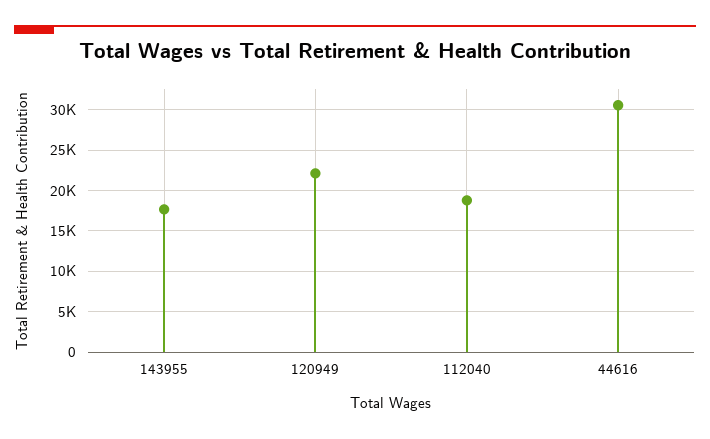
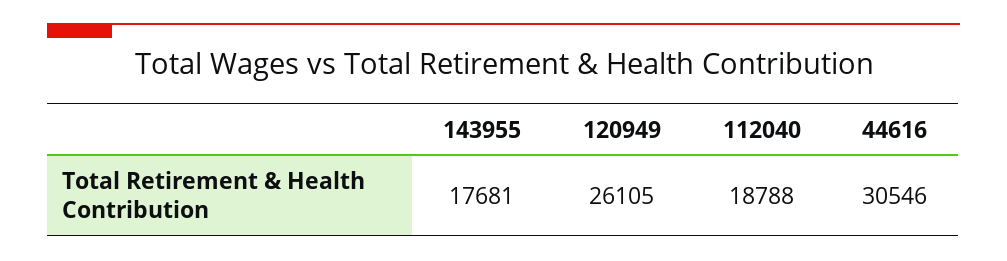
  {
    "143955": 17681,
-   "120949": 22000,
+   "120949": 26105,
    "112040": 18788,
    "44616": 30546
  }

